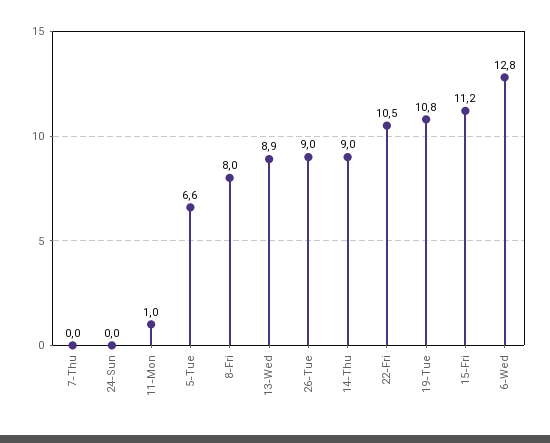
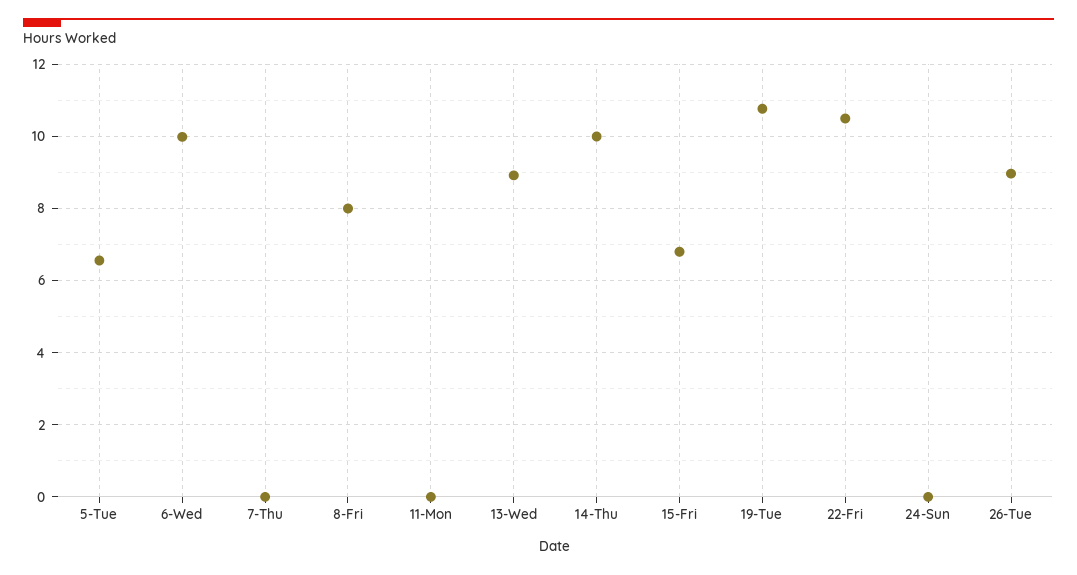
  {
    "7-Thu": 0,
    "24-Sun": 0,
-   "11-Mon": 1,
+   "11-Mon": 0,
    "5-Tue": 6.6,
    "8-Fri": 8,
    "13-Wed": 8.9,
    "26-Tue": 9,
-   "14-Thu": 9,
+   "14-Thu": 10,
    "22-Fri": 10.5,
    "19-Tue": 10.8,
-   "15-Fri": 11.2,
+   "15-Fri": 6.8,
-   "6-Wed": 12.8
+   "6-Wed": 10
  }

